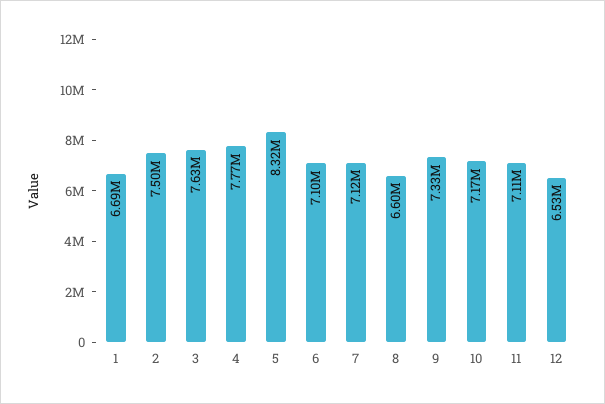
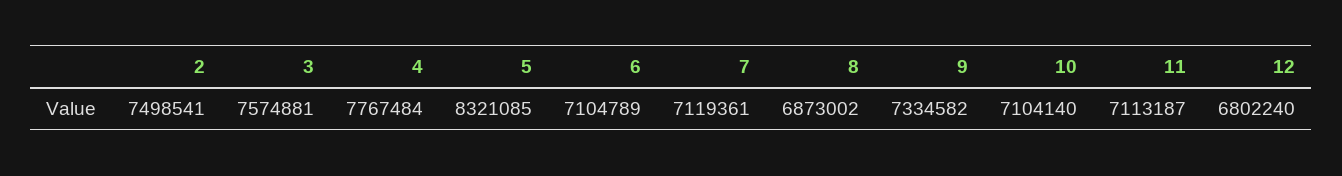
  {
-   "1": 6690000,
    "2": 7498541,
-   "3": 7630000,
+   "3": 7574881,
    "4": 7767484,
    "5": 8321085,
    "6": 7104789,
    "7": 7119361,
-   "8": 6600000,
+   "8": 6873002,
    "9": 7334582,
-   "10": 7170000,
+   "10": 7104140,
    "11": 7113187,
-   "12": 6530000
+   "12": 6802240
  }

